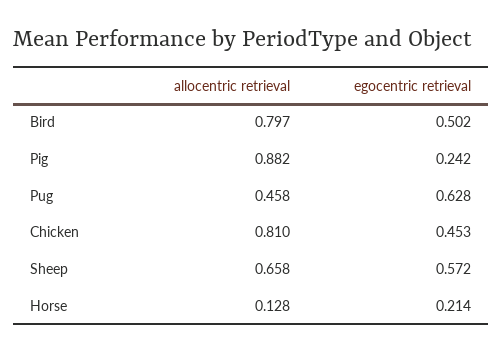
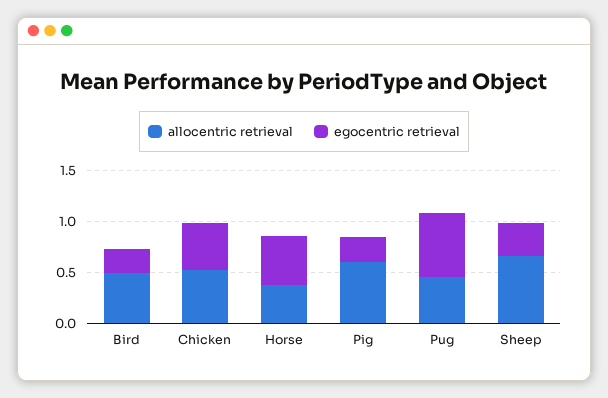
  {
    "allocentric retrieval": {
-     "Bird": 0.797,
+     "Bird": 0.5,
-     "Pig": 0.882,
+     "Pig": 0.6,
      "Pug": 0.458,
-     "Chicken": 0.81,
+     "Chicken": 0.5,
      "Sheep": 0.658,
-     "Horse": 0.128
+     "Horse": 0.4
    },
    "egocentric retrieval": {
-     "Bird": 0.502,
+     "Bird": 0.2,
      "Pig": 0.242,
      "Pug": 0.628,
      "Chicken": 0.453,
-     "Sheep": 0.572,
+     "Sheep": 0.3,
-     "Horse": 0.214
+     "Horse": 0.5
    }
  }

